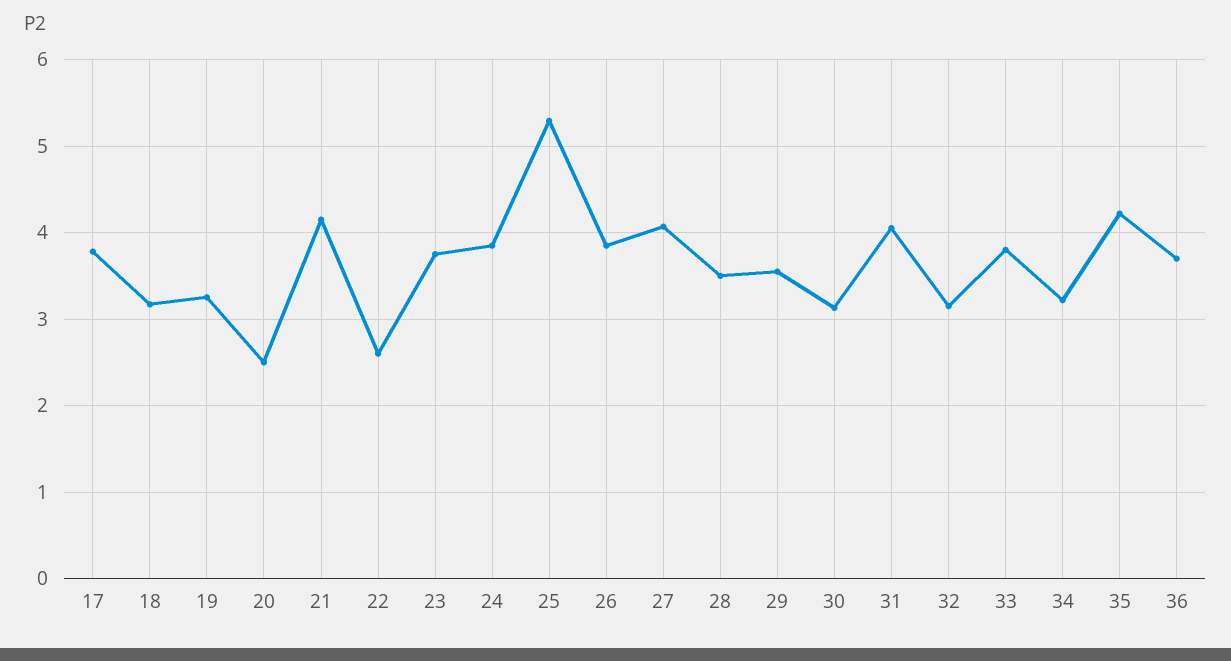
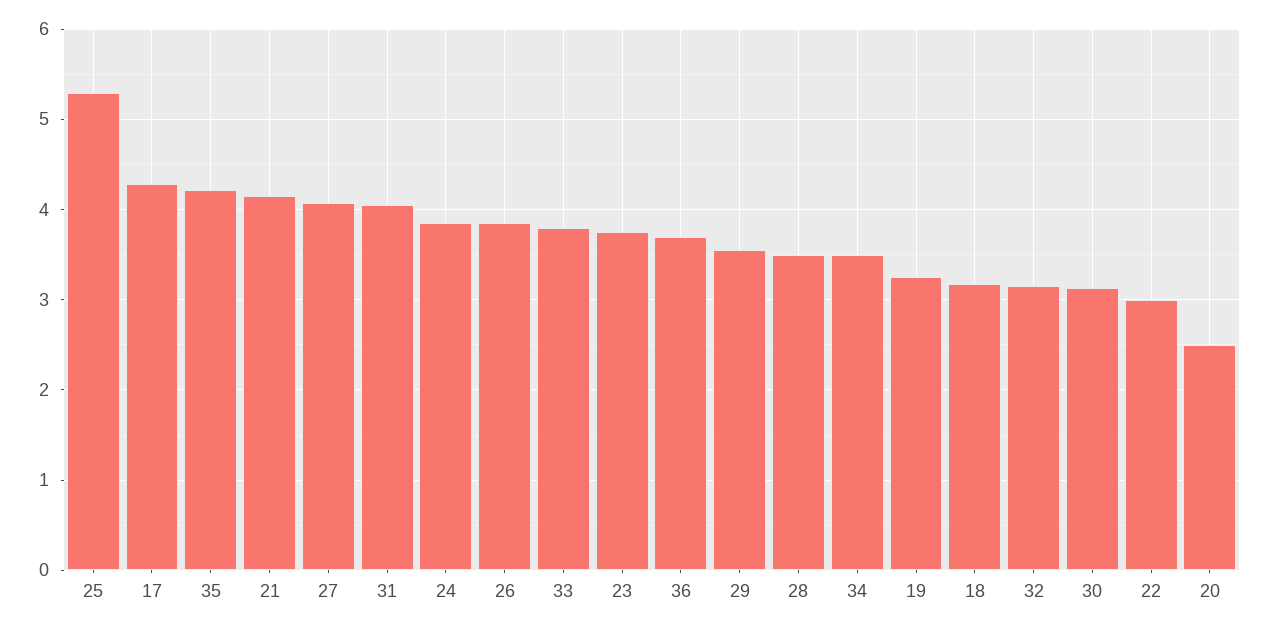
  {
-   "17": 3.8,
+   "17": 4.3,
    "18": 3.2,
    "19": 3.3,
    "20": 2.5,
    "21": 4.2,
-   "22": 2.6,
+   "22": 3,
    "23": 3.8,
    "24": 3.9,
    "25": 5.3,
    "26": 3.9,
    "27": 4.1,
    "28": 3.5,
    "29": 3.6,
    "30": 3.1,
    "31": 4.1,
    "32": 3.2,
    "33": 3.8,
-   "34": 3.2,
+   "34": 3.5,
    "35": 4.2,
    "36": 3.7
  }

